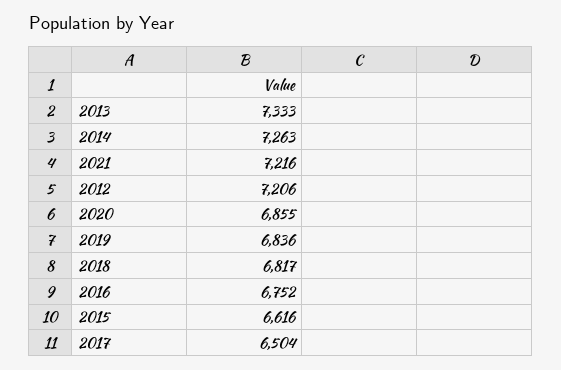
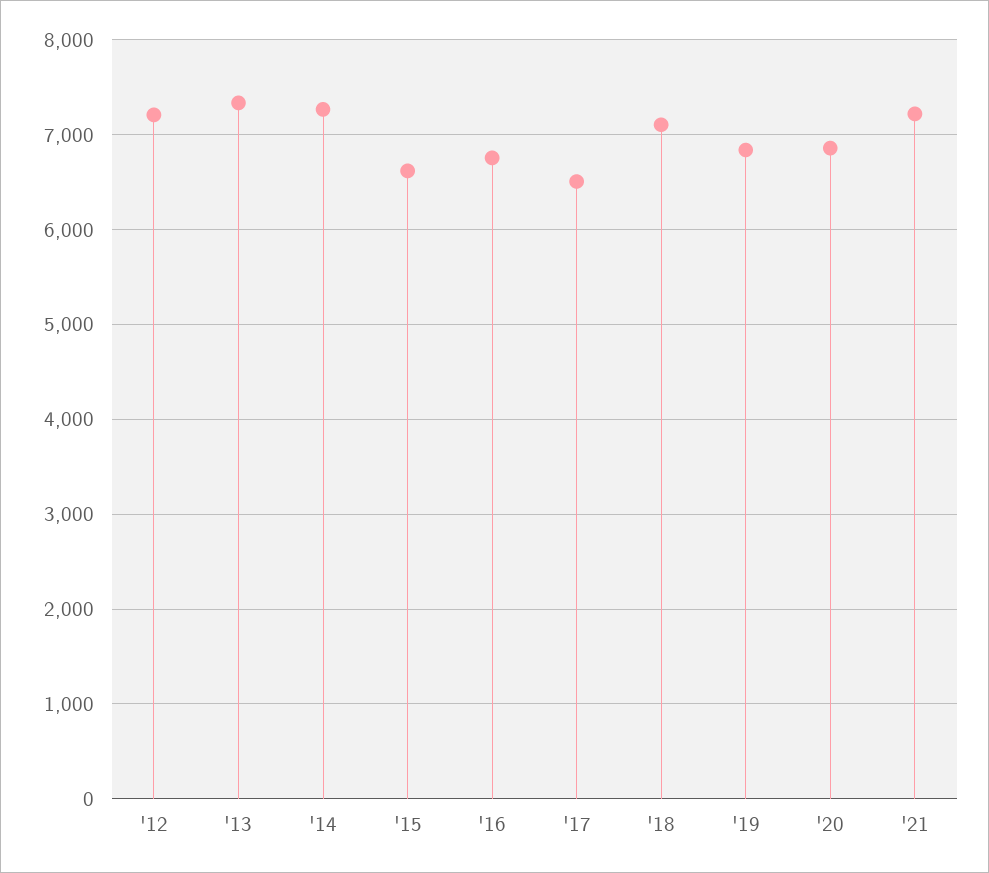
  {
    "2013": 7333,
    "2014": 7263,
    "2021": 7216,
    "2012": 7206,
    "2020": 6855,
    "2019": 6836,
-   "2018": 6817,
+   "2018": 7100,
    "2016": 6752,
    "2015": 6616,
    "2017": 6504
  }

